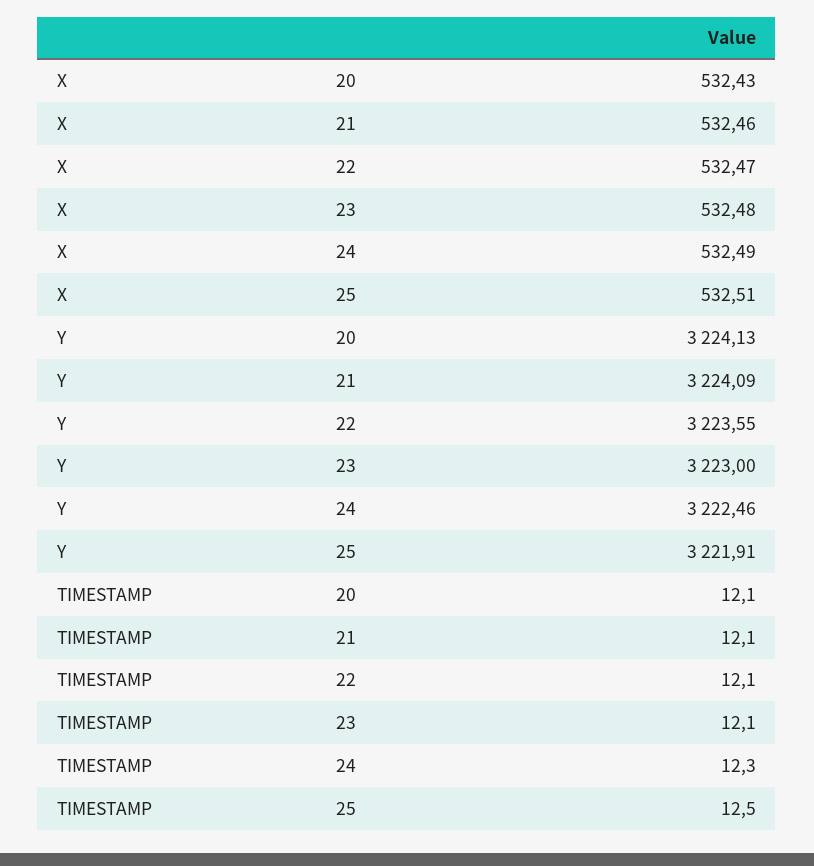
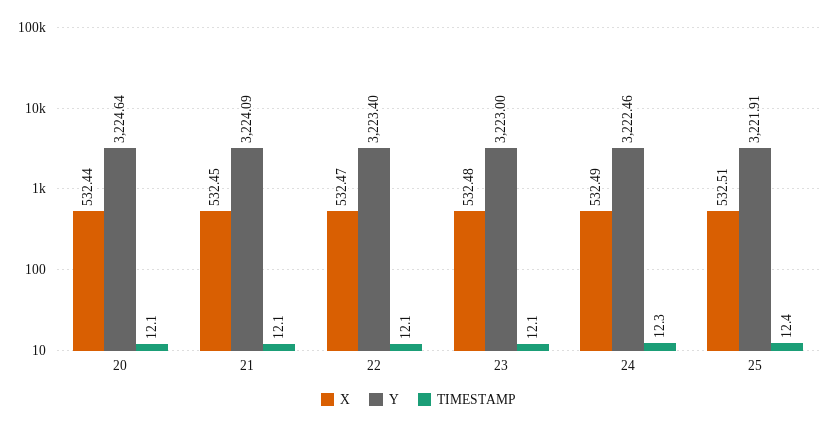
  {
    "X": {
-     "20": 532.43,
+     "20": 532.44,
-     "21": 532.46,
+     "21": 532.45,
      "22": 532.47,
      "23": 532.48,
      "24": 532.49,
      "25": 532.51
    },
    "Y": {
-     "20": 3224.13,
+     "20": 3224.64,
      "21": 3224.09,
-     "22": 3223.55,
+     "22": 3223.4,
      "23": 3223,
      "24": 3222.46,
      "25": 3221.91
    },
    "TIMESTAMP": {
      "20": 12.1,
      "21": 12.1,
      "22": 12.1,
      "23": 12.1,
      "24": 12.3,
-     "25": 12.5
+     "25": 12.4
    }
  }

